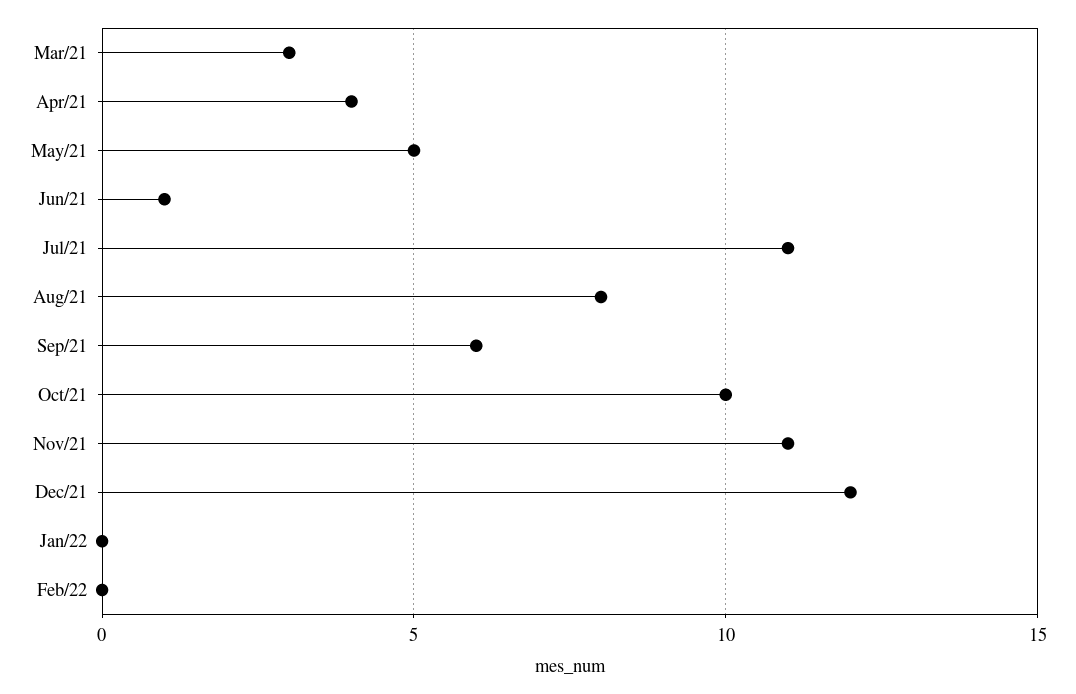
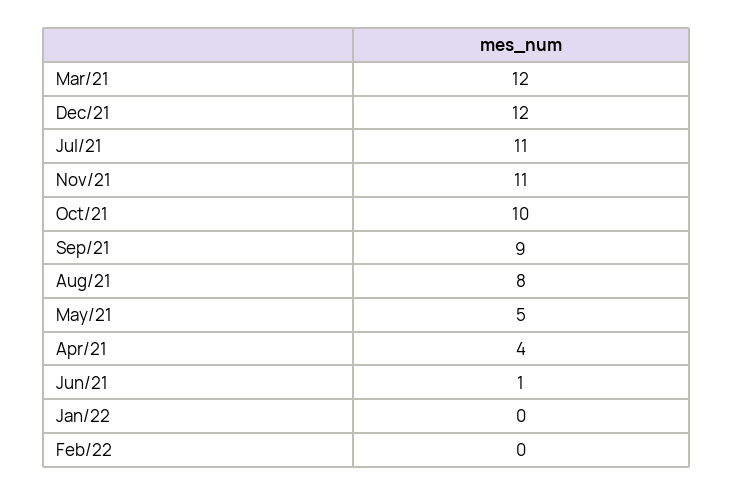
  {
-   "Mar/21": 3,
+   "Mar/21": 12,
    "Apr/21": 4,
    "May/21": 5,
    "Jun/21": 1,
    "Jul/21": 11,
    "Aug/21": 8,
-   "Sep/21": 6,
+   "Sep/21": 9,
    "Oct/21": 10,
    "Nov/21": 11,
    "Dec/21": 12,
    "Jan/22": 0,
    "Feb/22": 0
  }

